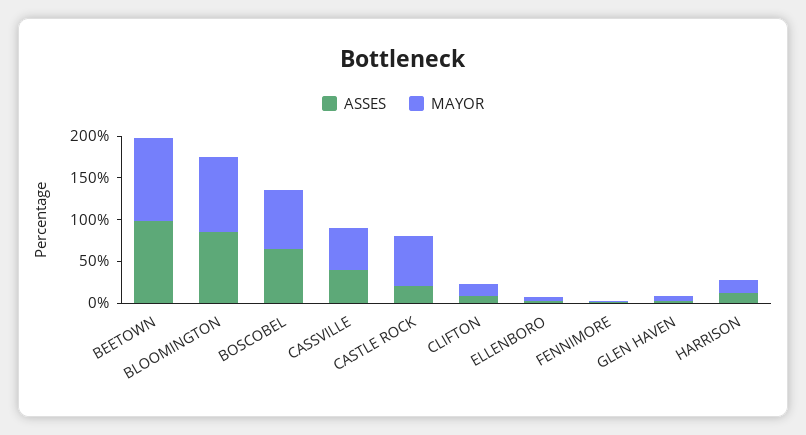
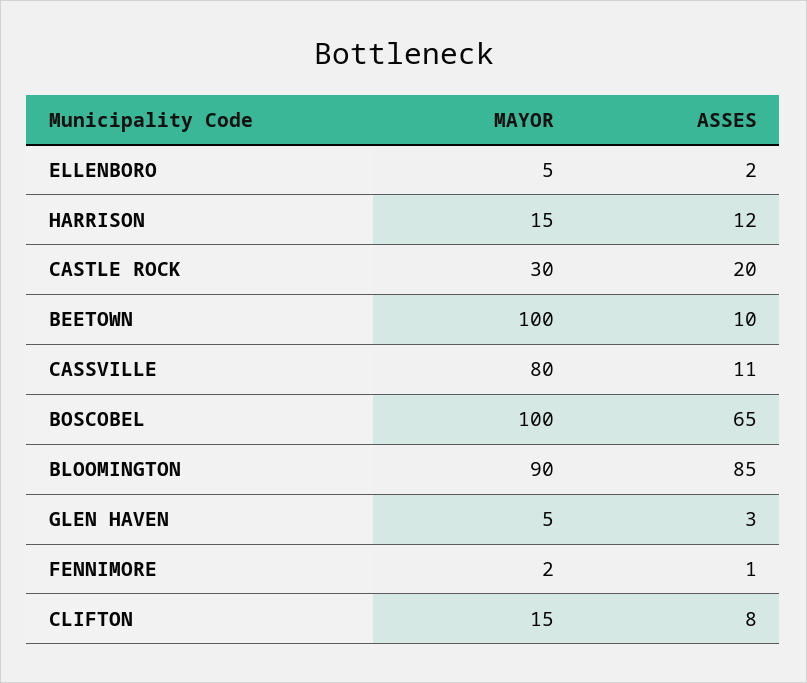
  {
    "ASSES": {
-     "BEETOWN": 100,
+     "BEETOWN": 10,
      "BLOOMINGTON": 85,
      "BOSCOBEL": 65,
-     "CASSVILLE": 40,
+     "CASSVILLE": 11,
      "CASTLE ROCK": 20,
      "CLIFTON": 8,
      "ELLENBORO": 2,
      "FENNIMORE": 1,
      "GLEN HAVEN": 3,
      "HARRISON": 12
    },
    "MAYOR": {
      "BEETOWN": 100,
      "BLOOMINGTON": 90,
-     "BOSCOBEL": 70,
+     "BOSCOBEL": 100,
-     "CASSVILLE": 50,
+     "CASSVILLE": 80,
-     "CASTLE ROCK": 60,
+     "CASTLE ROCK": 30,
      "CLIFTON": 15,
      "ELLENBORO": 5,
      "FENNIMORE": 2,
      "GLEN HAVEN": 5,
      "HARRISON": 15
    }
  }

